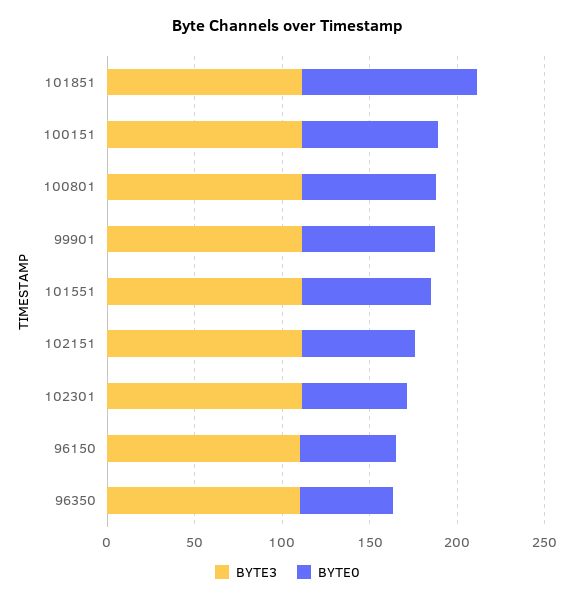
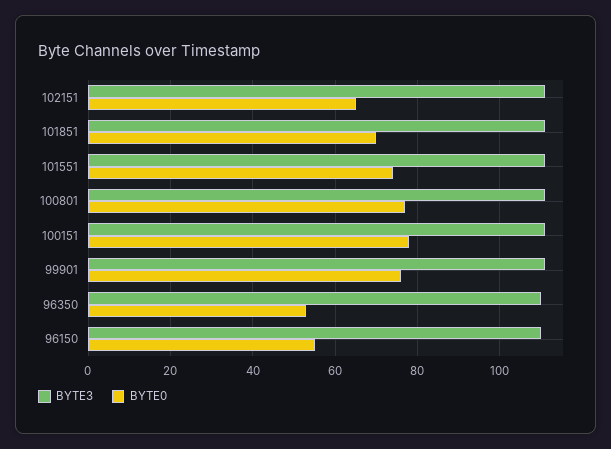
  {
    "BYTE3": {
      "101851": 110,
      "100151": 110,
      "100801": 110,
      "99901": 110,
      "101551": 110,
      "102151": 110,
-     "102301": 110,
      "96150": 110,
      "96350": 110
    },
    "BYTE0": {
-     "101851": 100,
+     "101851": 70,
      "100151": 80,
      "100801": 75,
      "99901": 75,
      "101551": 75,
      "102151": 65,
-     "102301": 60,
      "96150": 55,
      "96350": 55
    }
  }

